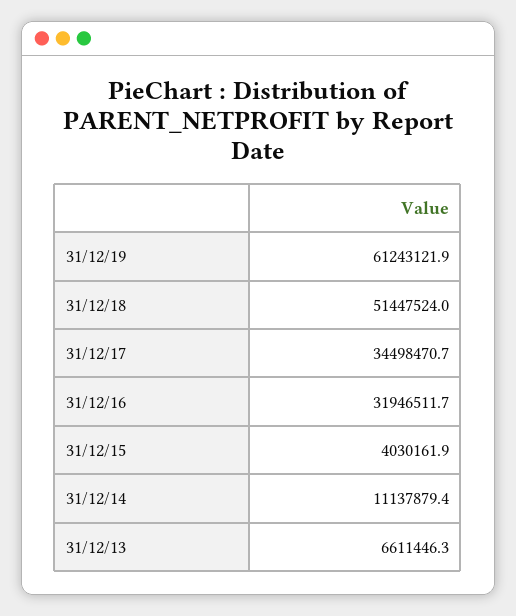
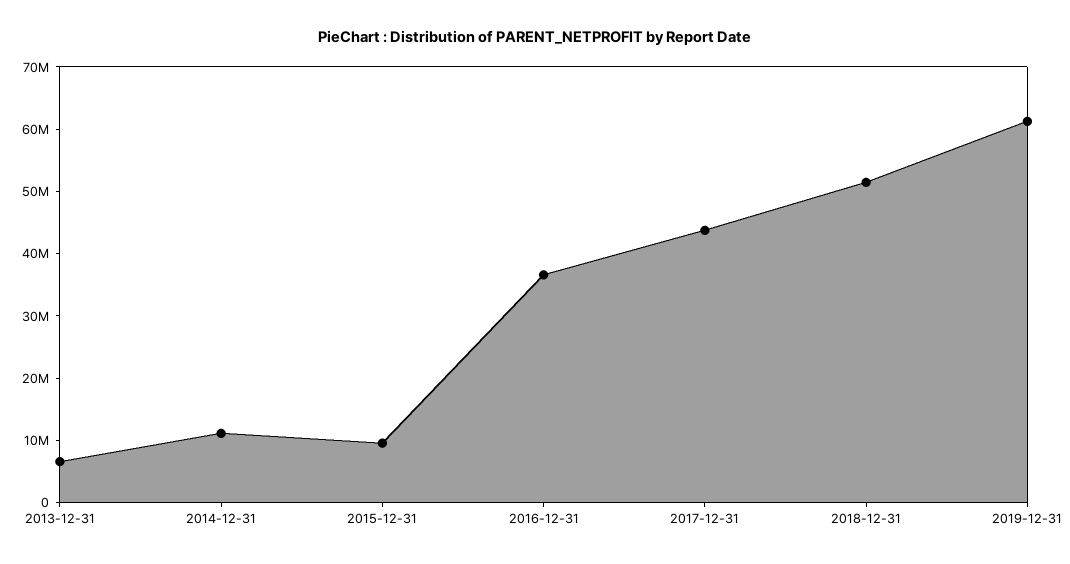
  {
    "31/12/19": 61243121.9,
    "31/12/18": 51447524,
-   "31/12/17": 34498470.7,
+   "31/12/17": 44000000,
-   "31/12/16": 31946511.7,
+   "31/12/16": 36000000,
-   "31/12/15": 4030161.9,
+   "31/12/15": 10000000,
    "31/12/14": 11137879.4,
    "31/12/13": 6611446.3
  }

